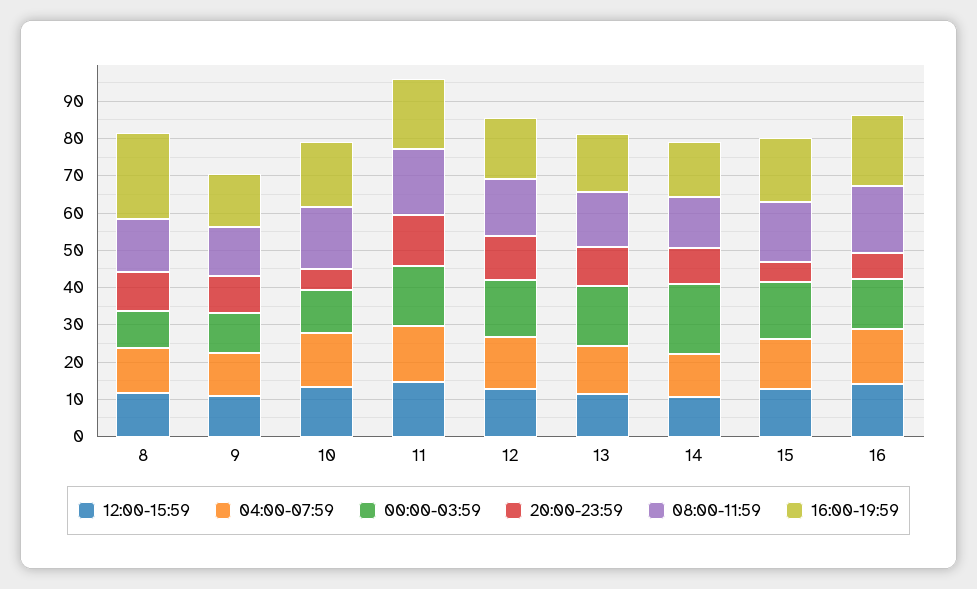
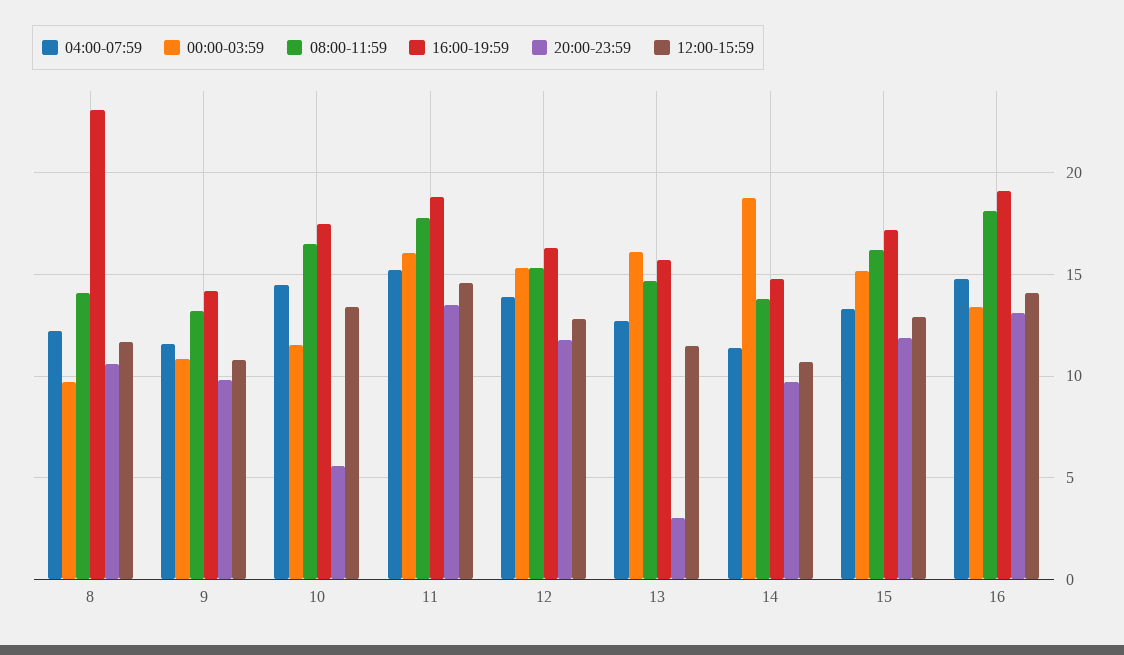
  {
    "12:00-15:59": {
      "8": 11.5,
      "9": 11,
      "10": 13.5,
      "11": 14.5,
      "12": 13,
      "13": 11.5,
      "14": 10.5,
      "15": 13,
      "16": 14
    },
    "04:00-07:59": {
      "8": 12,
      "9": 11.5,
      "10": 14.5,
      "11": 15,
      "12": 14,
      "13": 12.5,
      "14": 11.5,
      "15": 13.5,
      "16": 15
    },
    "00:00-03:59": {
      "8": 9.5,
      "9": 11,
      "10": 11.5,
      "11": 16,
      "12": 15.5,
      "13": 16,
      "14": 19,
      "15": 15,
      "16": 13.5
    },
    "20:00-23:59": {
      "8": 10.5,
      "9": 10,
      "10": 5.5,
      "11": 13.5,
      "12": 12,
-     "13": 10,
+     "13": 3,
      "14": 9.5,
-     "15": 5,
+     "15": 12,
-     "16": 7.5
+     "16": 13
    },
    "08:00-11:59": {
      "8": 14,
      "9": 13,
      "10": 16.5,
      "11": 18,
      "12": 15.5,
      "13": 14.5,
      "14": 14,
      "15": 16,
      "16": 18
    },
    "16:00-19:59": {
      "8": 23,
      "9": 14,
      "10": 17.5,
      "11": 19,
      "12": 16.5,
      "13": 15.5,
      "14": 15,
      "15": 17,
      "16": 19
    }
  }

